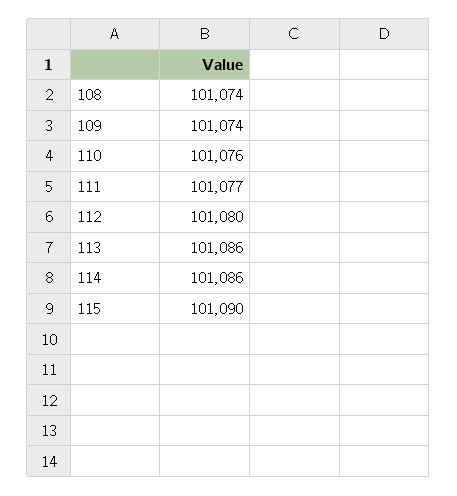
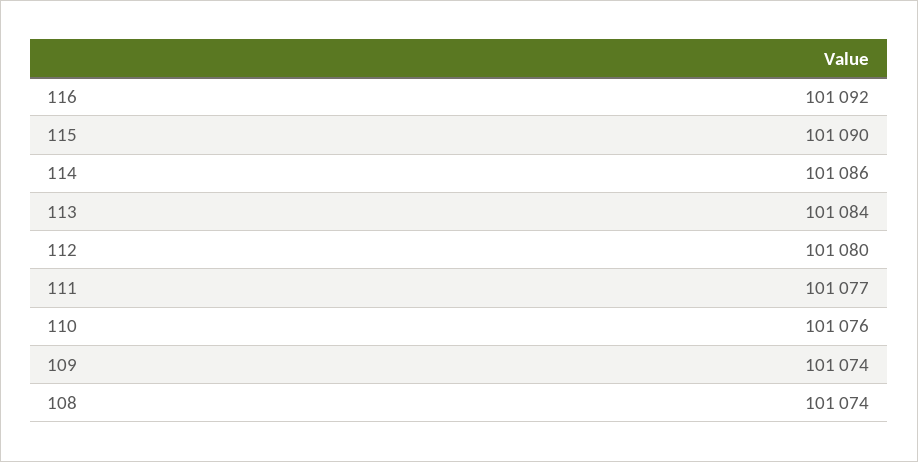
  {
    "108": 101074,
    "109": 101074,
    "110": 101076,
    "111": 101077,
    "112": 101080,
-   "113": 101086,
+   "113": 101084,
    "114": 101086,
-   "115": 101090
+   "115": 101090,
+   "116": 101092
  }

